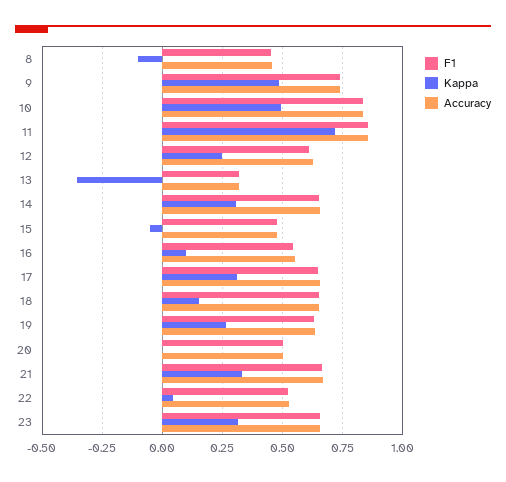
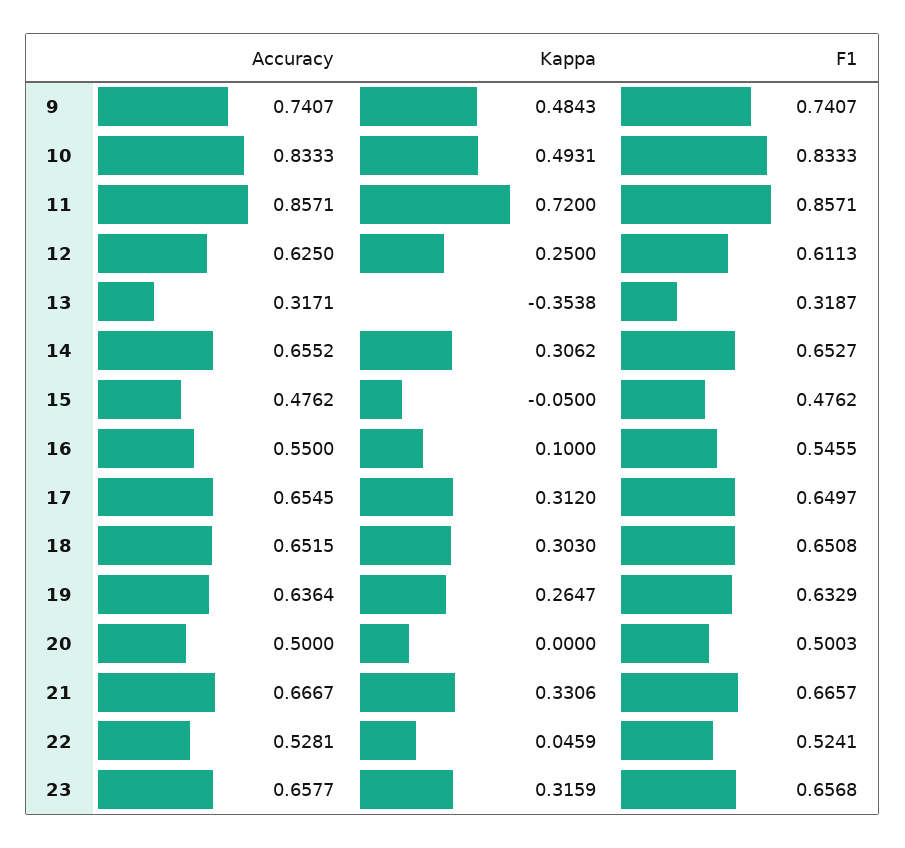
  {
    "F1": {
-     "8": 0.45,
      "9": 0.7407,
      "10": 0.8333,
      "11": 0.8571,
      "12": 0.6113,
      "13": 0.3187,
      "14": 0.6527,
      "15": 0.4762,
      "16": 0.5455,
      "17": 0.6497,
      "18": 0.6508,
      "19": 0.6329,
      "20": 0.5003,
      "21": 0.6657,
      "22": 0.5241,
      "23": 0.6568
    },
    "Kappa": {
-     "8": -0.1,
      "9": 0.4843,
      "10": 0.4931,
      "11": 0.72,
      "12": 0.25,
      "13": -0.3538,
      "14": 0.3062,
      "15": -0.05,
      "16": 0.1,
      "17": 0.312,
-     "18": 0.15,
+     "18": 0.303,
      "19": 0.2647,
      "20": 0,
      "21": 0.3306,
      "22": 0.0459,
      "23": 0.3159
    },
    "Accuracy": {
-     "8": 0.45,
      "9": 0.7407,
      "10": 0.8333,
      "11": 0.8571,
      "12": 0.625,
      "13": 0.3171,
      "14": 0.6552,
      "15": 0.4762,
      "16": 0.55,
      "17": 0.6545,
      "18": 0.6515,
      "19": 0.6364,
      "20": 0.5,
      "21": 0.6667,
      "22": 0.5281,
      "23": 0.6577
    }
  }

